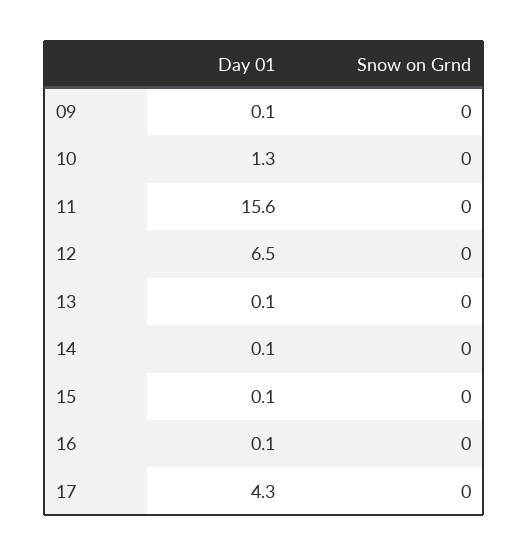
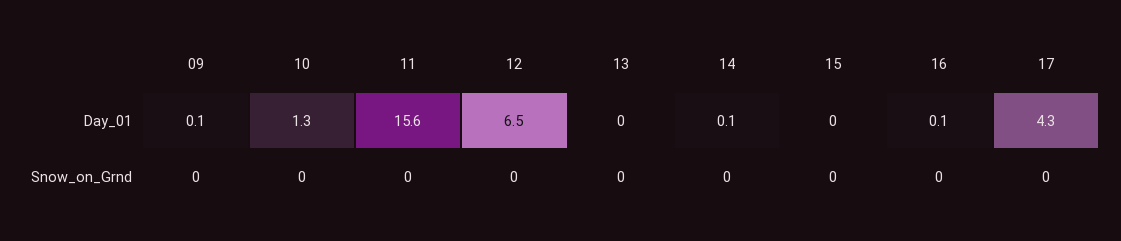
  {
    "Day 01": {
      "09": 0.1,
      "10": 1.3,
      "11": 15.6,
      "12": 6.5,
-     "13": 0.1,
+     "13": 0,
      "14": 0.1,
-     "15": 0.1,
+     "15": 0,
      "16": 0.1,
      "17": 4.3
    },
    "Snow on Grnd": {
      "09": 0,
      "10": 0,
      "11": 0,
      "12": 0,
      "13": 0,
      "14": 0,
      "15": 0,
      "16": 0,
      "17": 0
    }
  }

